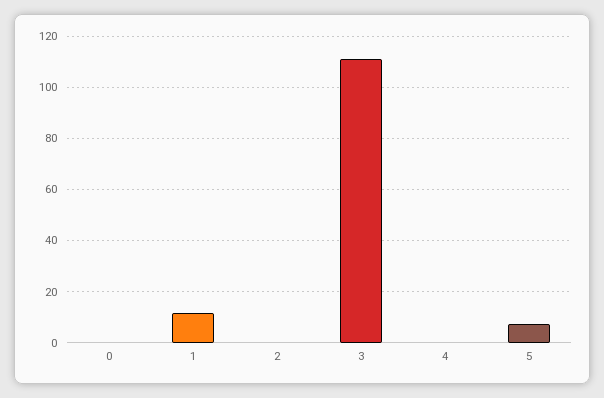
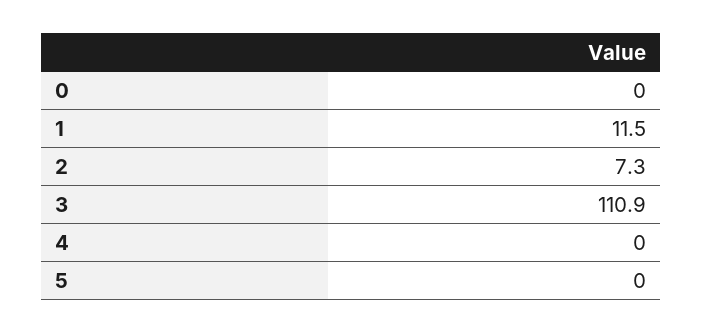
  {
    "0": 0,
    "1": 11.5,
-   "2": 0,
+   "2": 7.3,
    "3": 110.9,
    "4": 0,
-   "5": 7.5
+   "5": 0
  }

